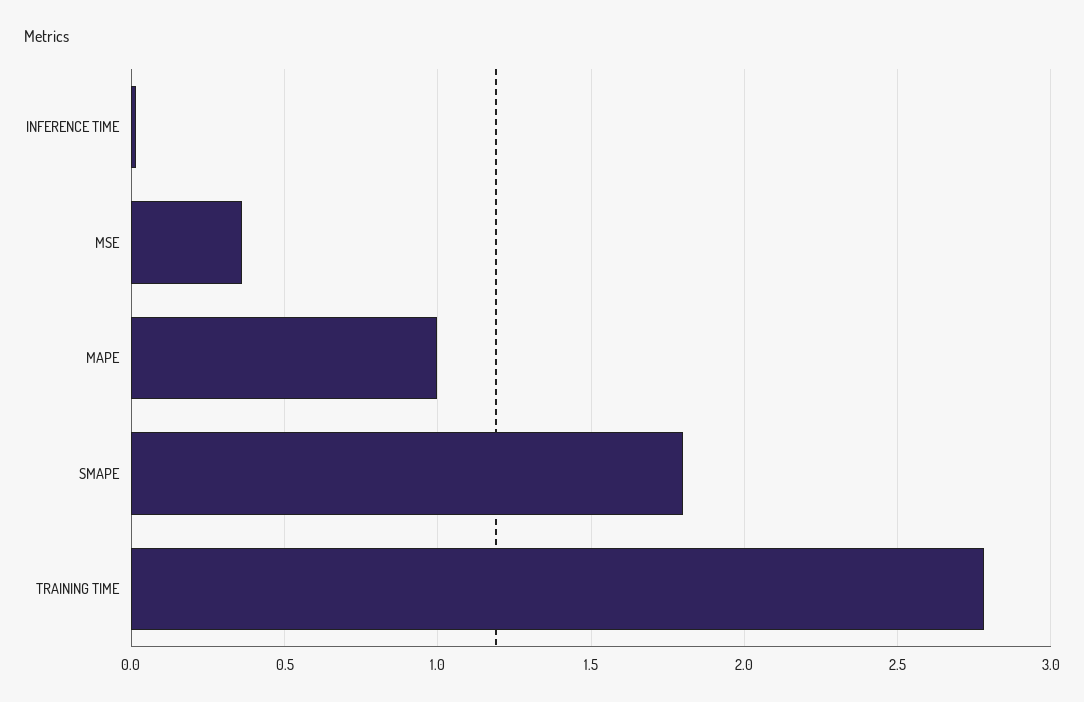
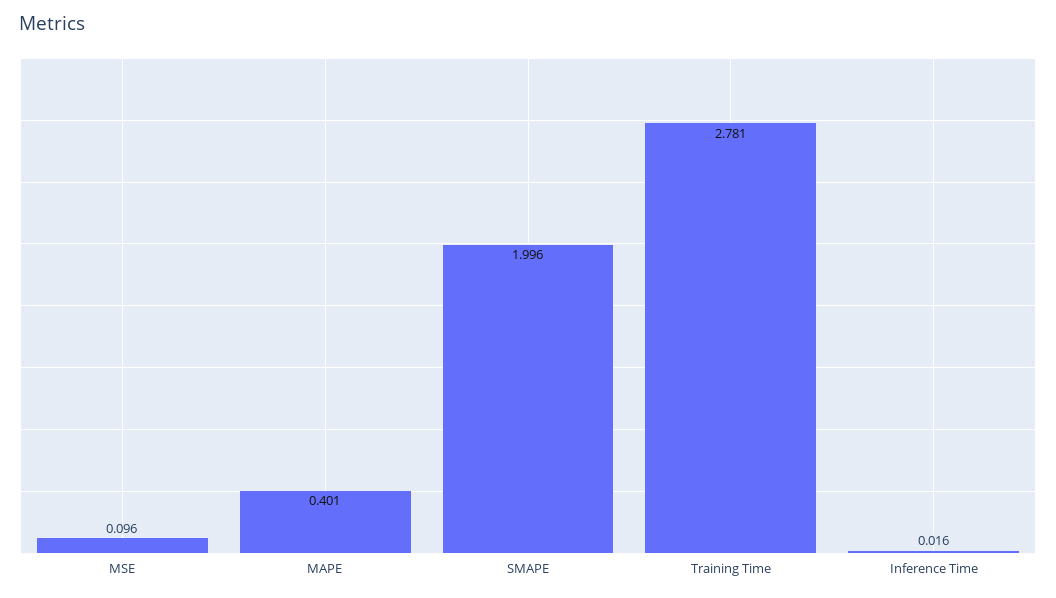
  {
    "INFERENCE TIME": 0.016,
-   "MSE": 0.35,
+   "MSE": 0.096,
-   "MAPE": 1,
+   "MAPE": 0.401,
-   "SMAPE": 1.8,
+   "SMAPE": 1.996,
    "TRAINING TIME": 2.781
  }

